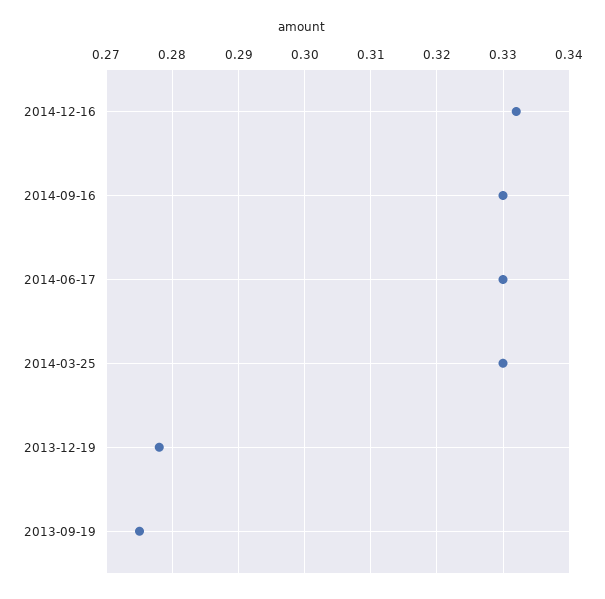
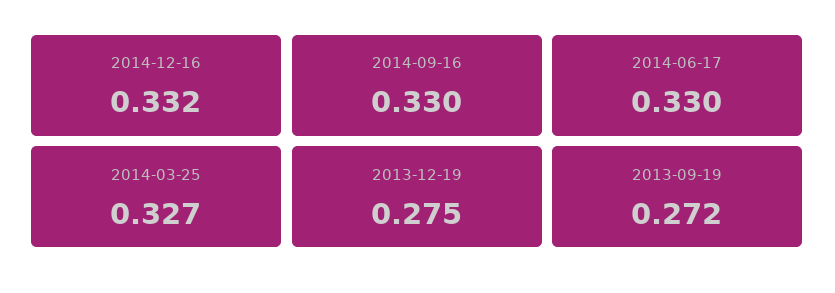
  {
    "2014-12-16": 0.332,
    "2014-09-16": 0.33,
    "2014-06-17": 0.33,
-   "2014-03-25": 0.33,
+   "2014-03-25": 0.327,
-   "2013-12-19": 0.278,
+   "2013-12-19": 0.275,
-   "2013-09-19": 0.275
+   "2013-09-19": 0.272
  }

